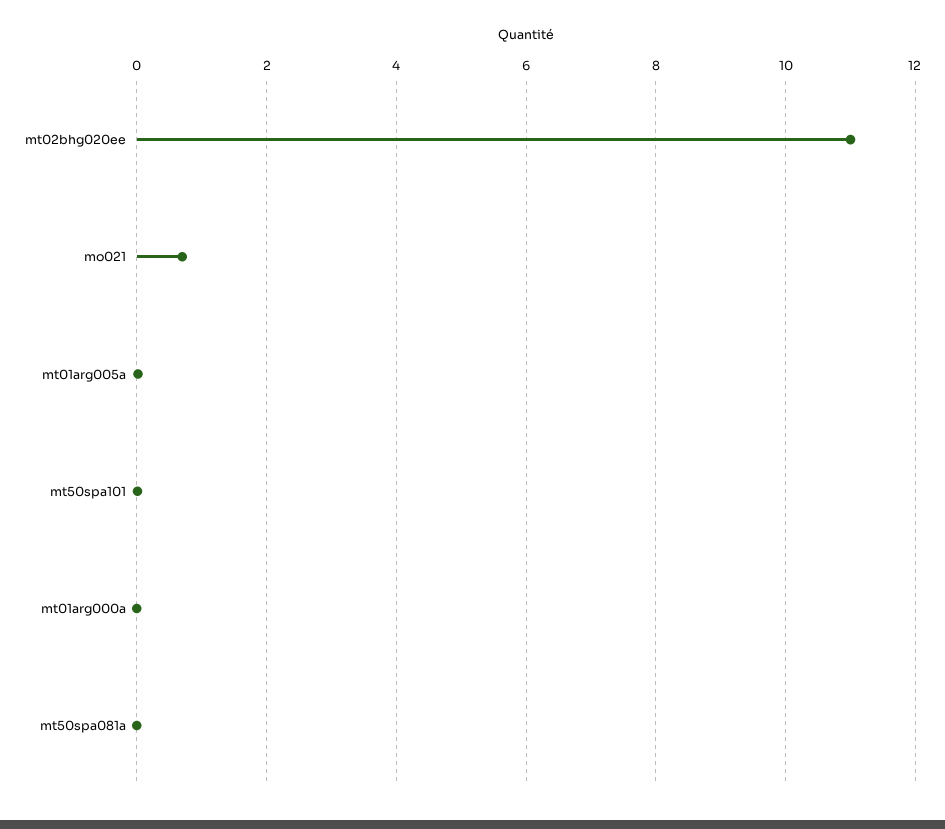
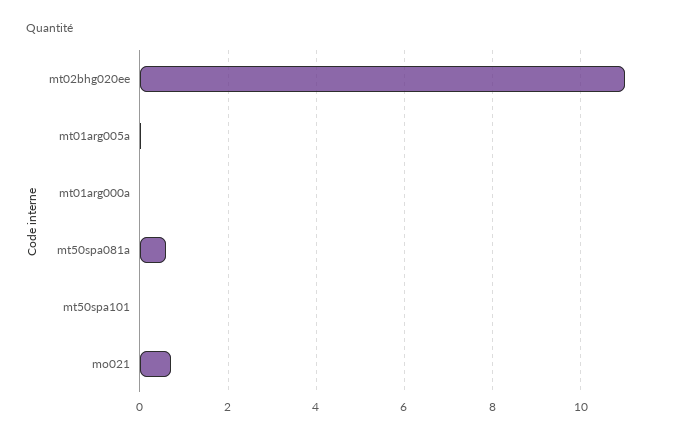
  {
    "mt02bhg020ee": 11,
    "mo021": 0.8,
    "mt01arg005a": 0,
    "mt50spa101": 0,
    "mt01arg000a": 0,
-   "mt50spa081a": 0
+   "mt50spa081a": 0.6
  }

